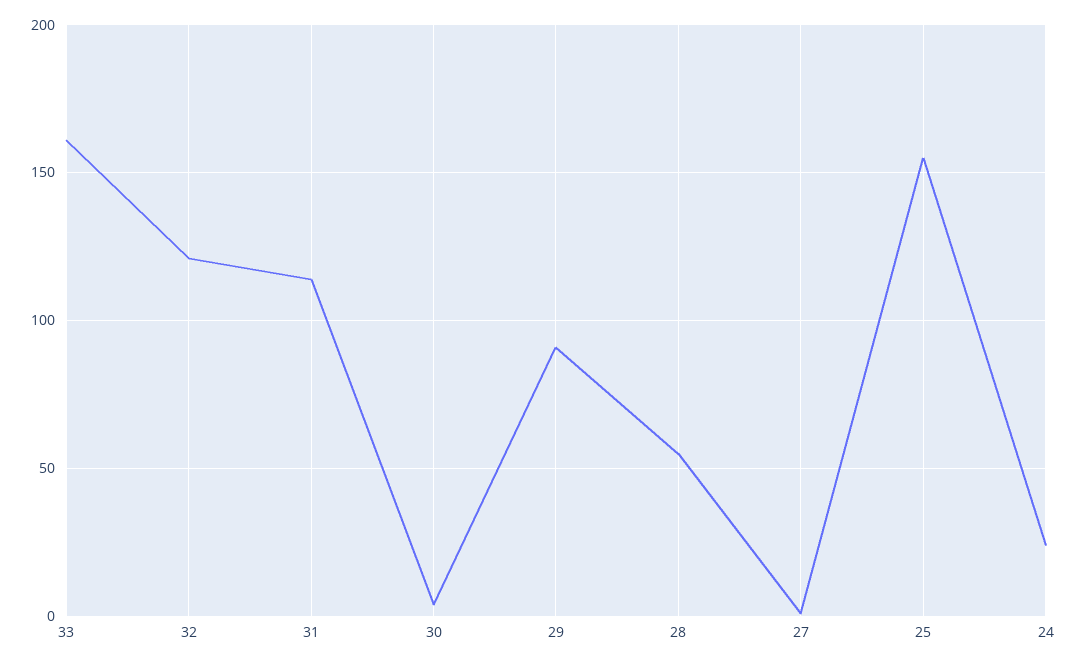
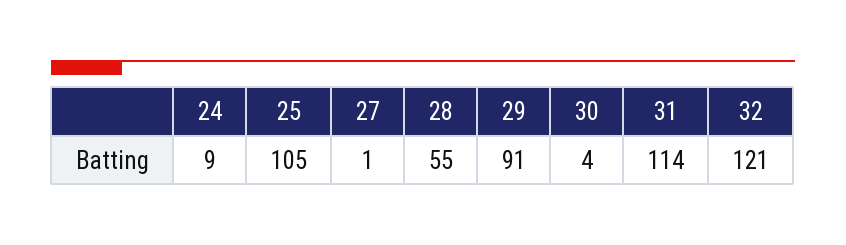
  {
-   "33": 160,
    "32": 121,
    "31": 114,
    "30": 4,
    "29": 91,
    "28": 55,
    "27": 1,
-   "25": 155,
+   "25": 105,
-   "24": 25
+   "24": 9
  }

